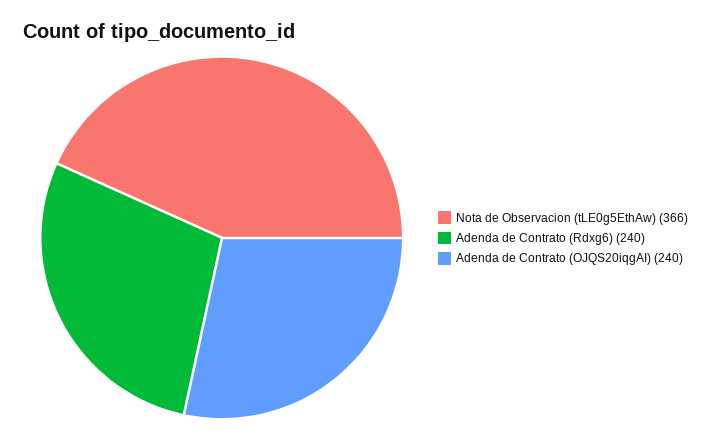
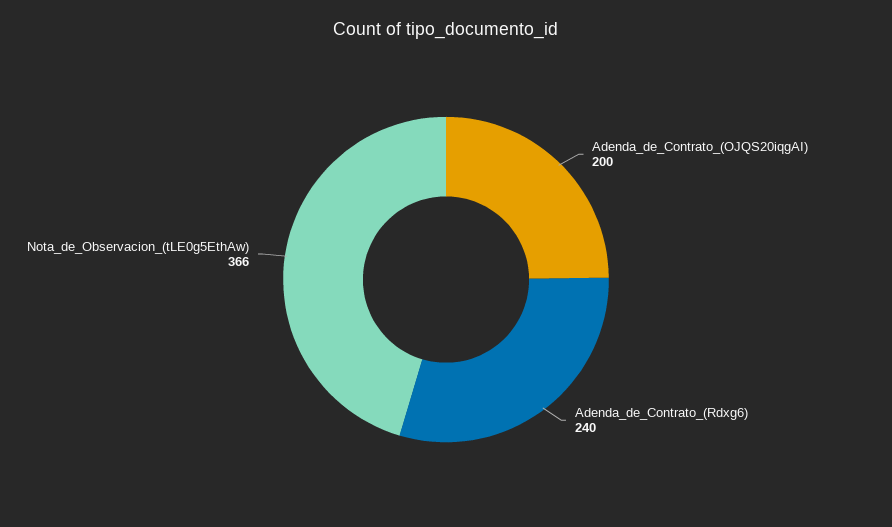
  {
    "Nota de Observacion (tLE0g5EthAw)": 366,
    "Adenda de Contrato (Rdxg6)": 240,
-   "Adenda de Contrato (OJQS20iqgAI)": 240
+   "Adenda de Contrato (OJQS20iqgAI)": 200
  }

